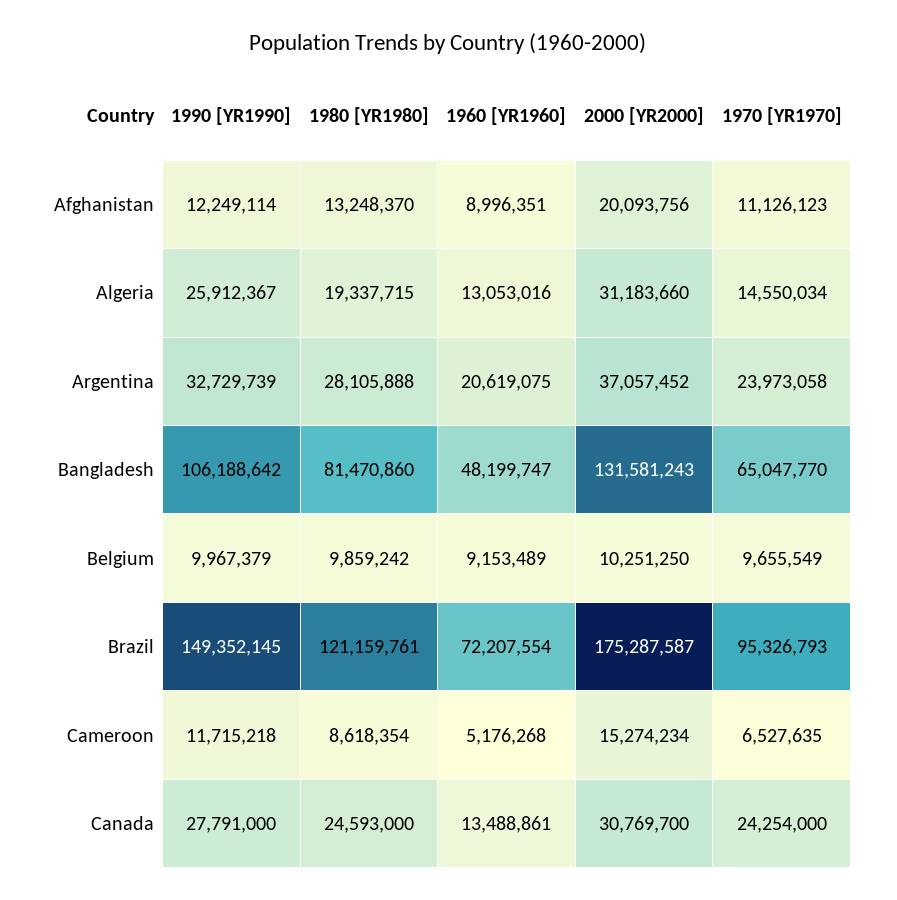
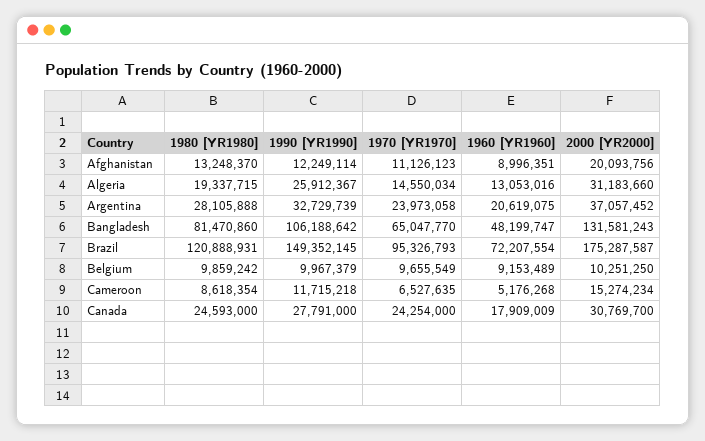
  {
    "1990 [YR1990]": {
      "Afghanistan": 12249114,
      "Algeria": 25912367,
      "Argentina": 32729739,
      "Bangladesh": 106188642,
      "Belgium": 9967379,
      "Brazil": 149352145,
      "Cameroon": 11715218,
      "Canada": 27791000
    },
    "1980 [YR1980]": {
      "Afghanistan": 13248370,
      "Algeria": 19337715,
      "Argentina": 28105888,
      "Bangladesh": 81470860,
      "Belgium": 9859242,
-     "Brazil": 121159761,
+     "Brazil": 120888931,
      "Cameroon": 8618354,
      "Canada": 24593000
    },
    "1960 [YR1960]": {
      "Afghanistan": 8996351,
      "Algeria": 13053016,
      "Argentina": 20619075,
      "Bangladesh": 48199747,
      "Belgium": 9153489,
      "Brazil": 72207554,
      "Cameroon": 5176268,
-     "Canada": 13488861
+     "Canada": 17909009
    },
    "2000 [YR2000]": {
      "Afghanistan": 20093756,
      "Algeria": 31183660,
      "Argentina": 37057452,
      "Bangladesh": 131581243,
      "Belgium": 10251250,
      "Brazil": 175287587,
      "Cameroon": 15274234,
      "Canada": 30769700
    },
    "1970 [YR1970]": {
      "Afghanistan": 11126123,
      "Algeria": 14550034,
      "Argentina": 23973058,
      "Bangladesh": 65047770,
      "Belgium": 9655549,
      "Brazil": 95326793,
      "Cameroon": 6527635,
      "Canada": 24254000
    }
  }

